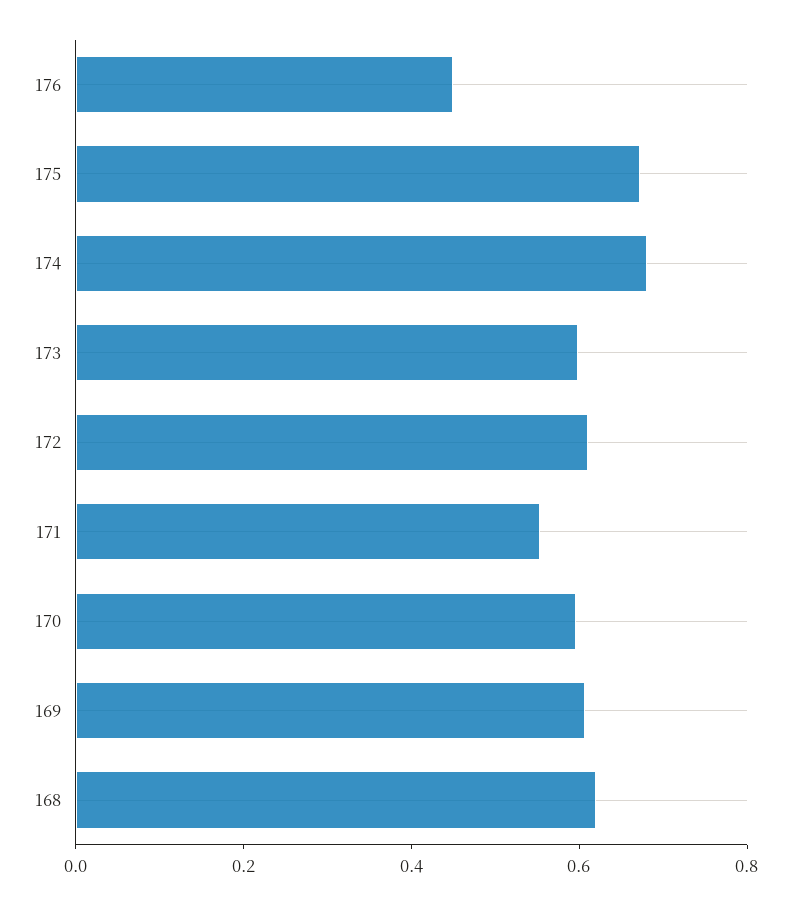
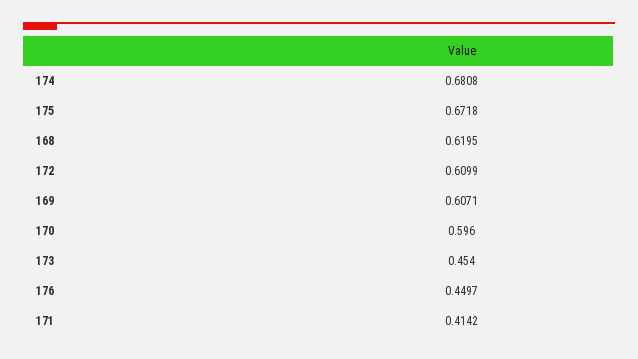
  {
    "176": 0.4497,
    "175": 0.6718,
    "174": 0.6808,
-   "173": 0.6,
+   "173": 0.454,
    "172": 0.6099,
-   "171": 0.55,
+   "171": 0.4142,
    "170": 0.596,
    "169": 0.6071,
    "168": 0.6195
  }

